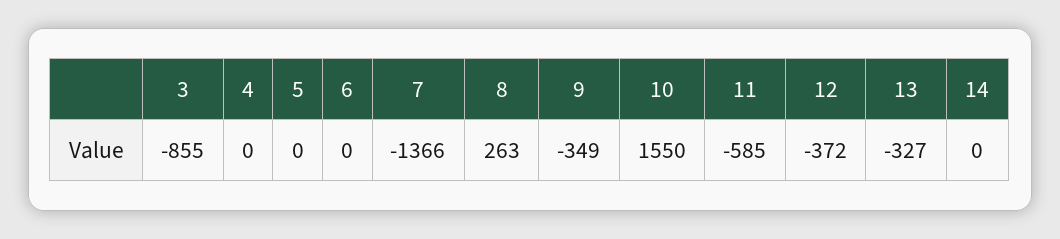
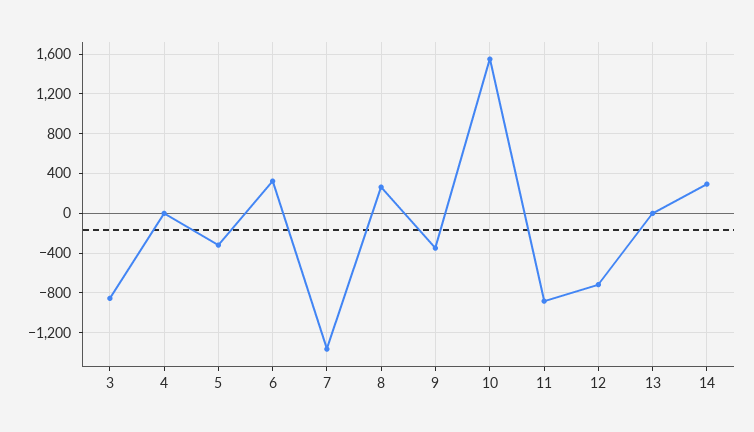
  {
    "3": -855,
    "4": 0,
-   "5": 0,
+   "5": -300,
-   "6": 0,
+   "6": 300,
    "7": -1366,
    "8": 263,
    "9": -349,
    "10": 1550,
-   "11": -585,
+   "11": -900,
-   "12": -372,
+   "12": -700,
-   "13": -327,
+   "13": 0,
-   "14": 0
+   "14": 300
  }

